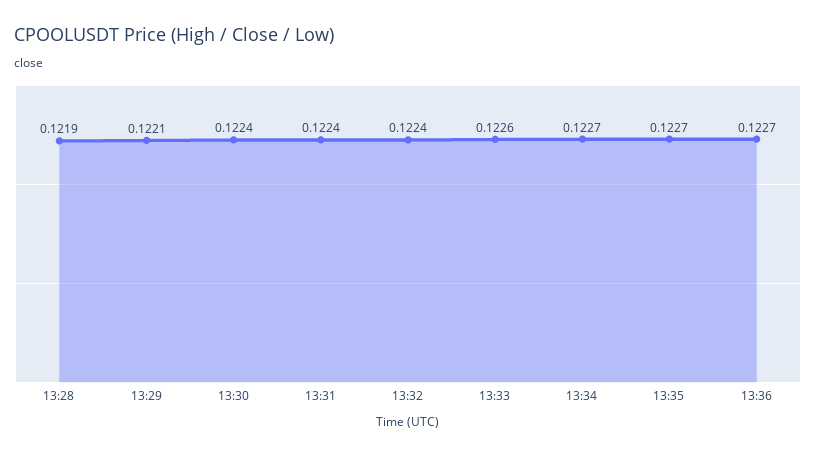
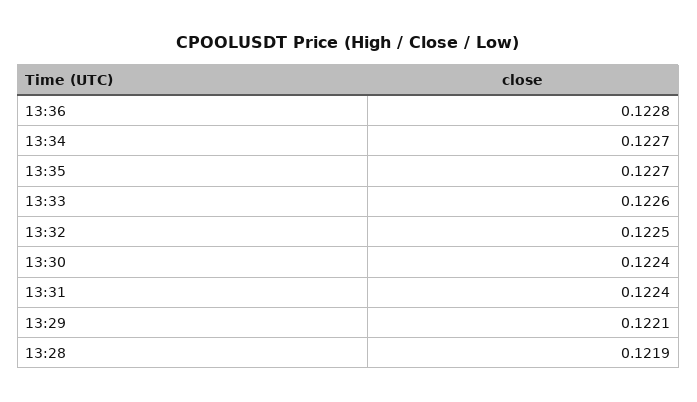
  {
    "13:28": 0.1219,
    "13:29": 0.1221,
    "13:30": 0.1224,
    "13:31": 0.1224,
-   "13:32": 0.1224,
+   "13:32": 0.1225,
    "13:33": 0.1226,
    "13:34": 0.1227,
    "13:35": 0.1227,
-   "13:36": 0.1227
+   "13:36": 0.1228
  }

